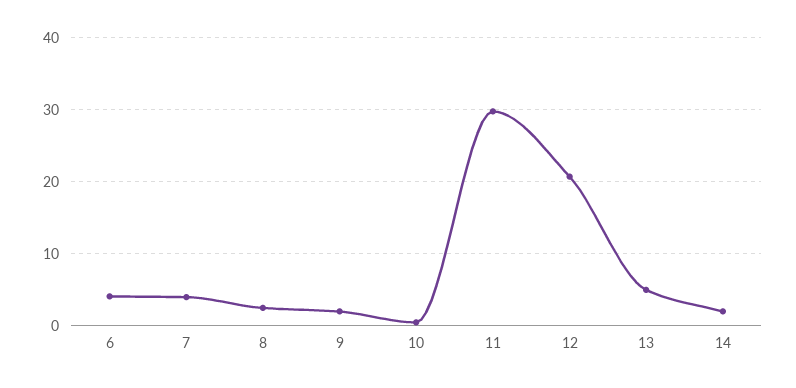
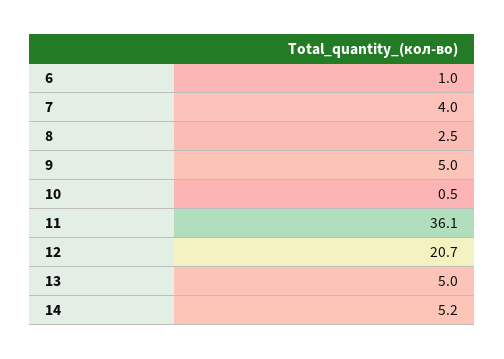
  {
-   "6": 4,
+   "6": 1,
    "7": 4,
    "8": 2.5,
-   "9": 2,
+   "9": 5,
    "10": 0.5,
-   "11": 30,
+   "11": 36.1,
    "12": 20.7,
    "13": 5,
-   "14": 2
+   "14": 5.2
  }

